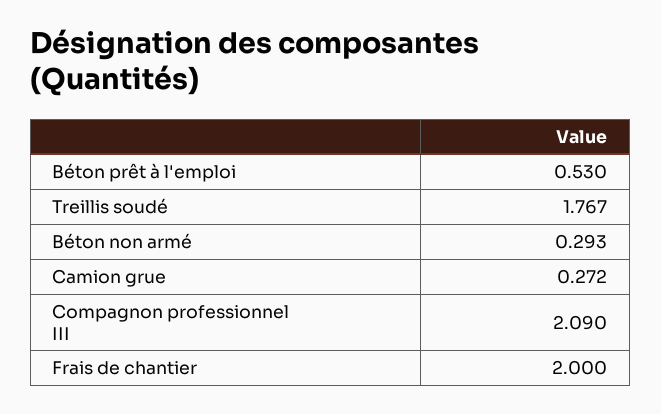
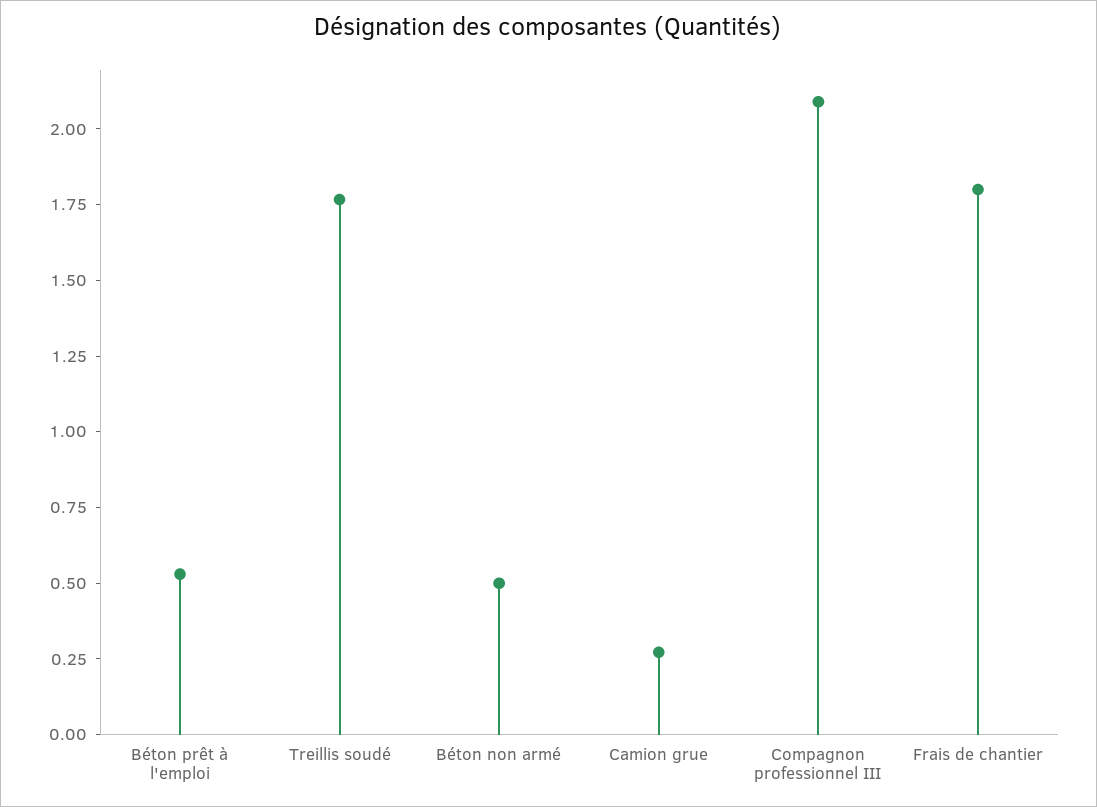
  {
    "Béton prêt à l'emploi": 0.53,
    "Treillis soudé": 1.767,
-   "Béton non armé": 0.293,
+   "Béton non armé": 0.5,
    "Camion grue": 0.272,
    "Compagnon professionnel III": 2.09,
-   "Frais de chantier": 2
+   "Frais de chantier": 1.8
  }

